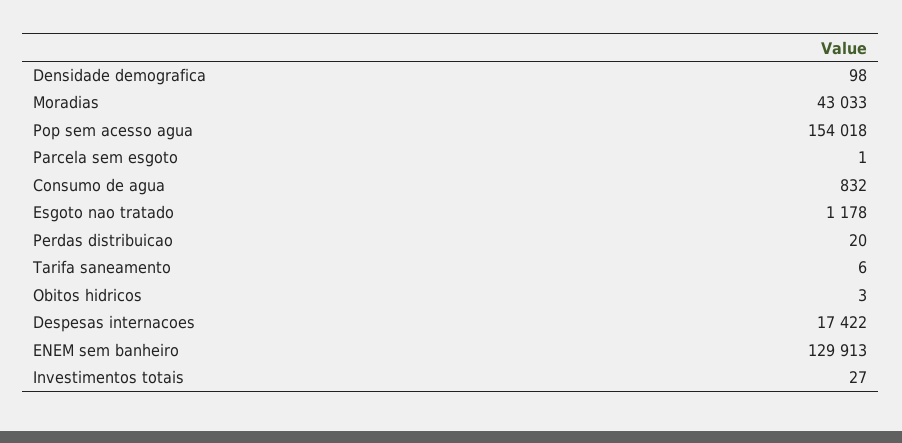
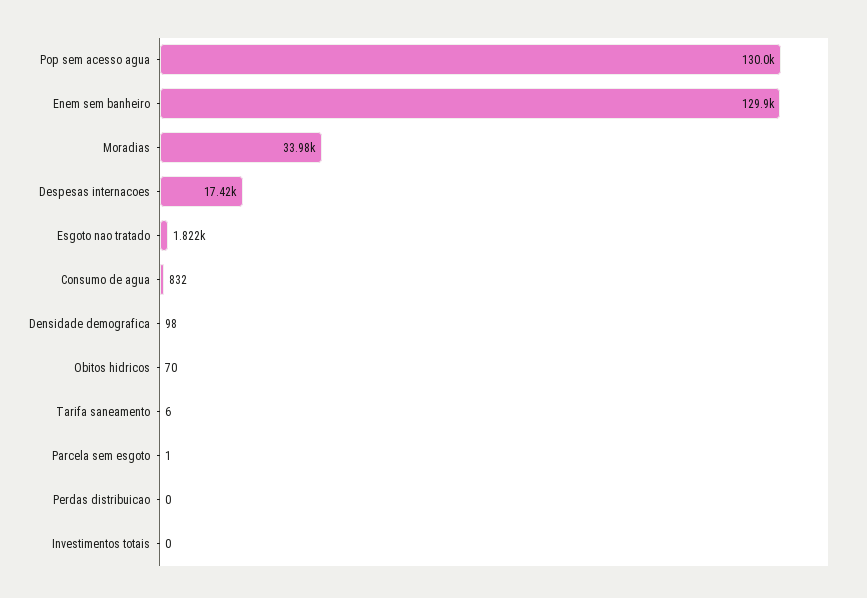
  {
    "Densidade demografica": 98,
-   "Moradias": 43033,
+   "Moradias": 33980,
-   "Pop sem acesso agua": 154018,
+   "Pop sem acesso agua": 130000,
    "Parcela sem esgoto": 1,
    "Consumo de agua": 832,
-   "Esgoto nao tratado": 1178,
+   "Esgoto nao tratado": 1822,
-   "Perdas distribuicao": 20,
+   "Perdas distribuicao": 0,
    "Tarifa saneamento": 6,
-   "Obitos hidricos": 3,
+   "Obitos hidricos": 70,
    "Despesas internacoes": 17422,
    "ENEM sem banheiro": 129913,
-   "Investimentos totais": 27
+   "Investimentos totais": 0
  }

